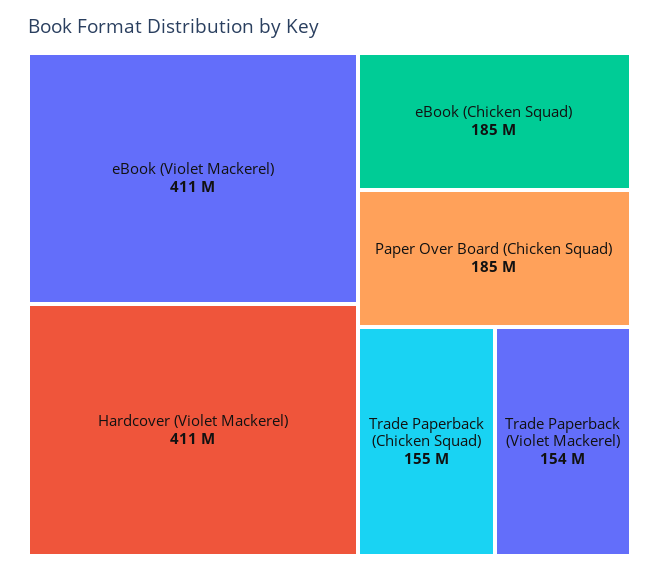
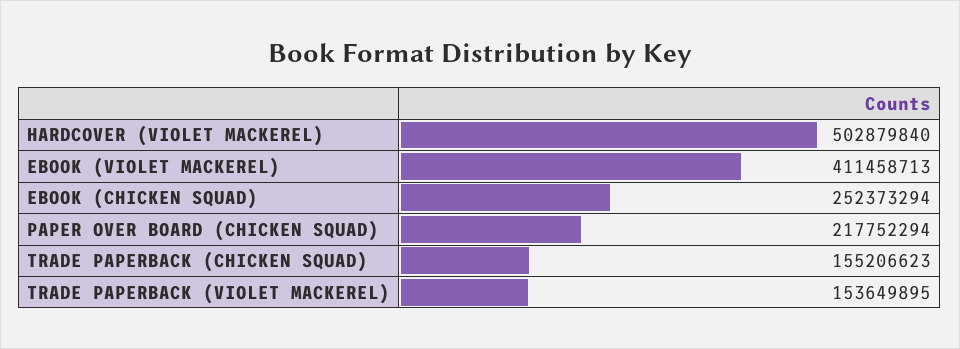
  {
    "eBook (Violet Mackerel)": 411458713,
-   "Hardcover (Violet Mackerel)": 411000000,
+   "Hardcover (Violet Mackerel)": 502879840,
-   "eBook (Chicken Squad)": 185000000,
+   "eBook (Chicken Squad)": 252373294,
-   "Paper Over Board (Chicken Squad)": 185000000,
+   "Paper Over Board (Chicken Squad)": 217752294,
    "Trade Paperback (Chicken Squad)": 155206623,
    "Trade Paperback (Violet Mackerel)": 153649895
  }

